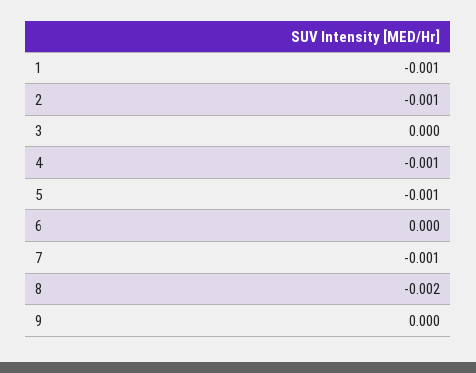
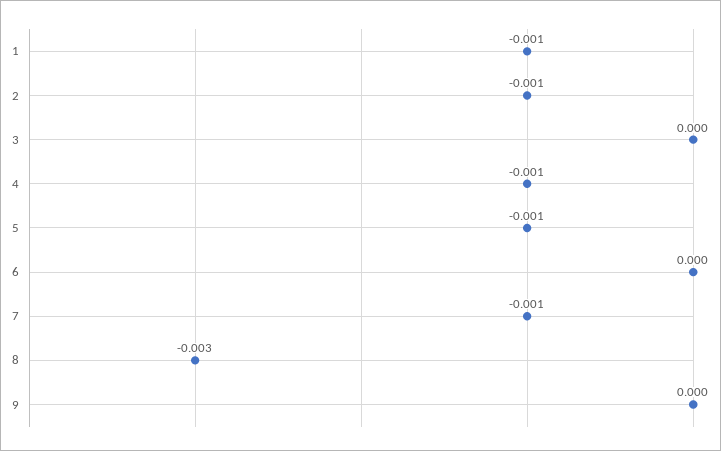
  {
    "1": -0.001,
    "2": -0.001,
    "3": 0,
    "4": -0.001,
    "5": -0.001,
    "6": 0,
    "7": -0.001,
-   "8": -0.002,
+   "8": -0.003,
    "9": 0
  }

